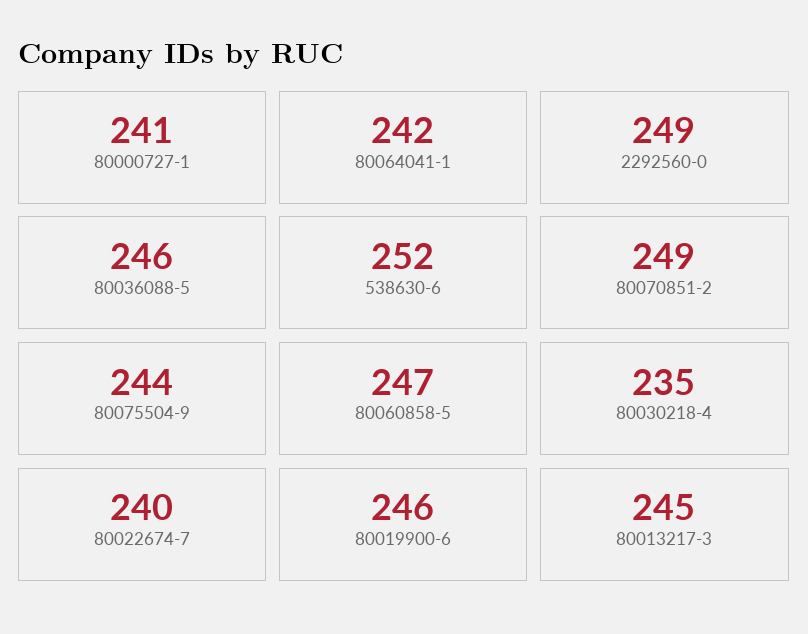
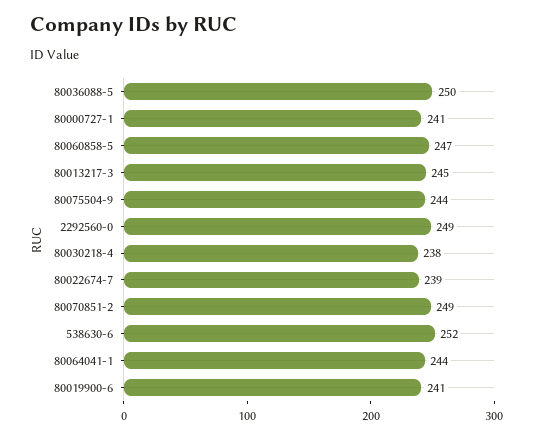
  {
    "80000727-1": 241,
-   "80064041-1": 242,
+   "80064041-1": 244,
    "2292560-0": 249,
-   "80036088-5": 246,
+   "80036088-5": 250,
    "538630-6": 252,
    "80070851-2": 249,
    "80075504-9": 244,
    "80060858-5": 247,
-   "80030218-4": 235,
+   "80030218-4": 238,
-   "80022674-7": 240,
+   "80022674-7": 239,
-   "80019900-6": 246,
+   "80019900-6": 241,
    "80013217-3": 245
  }

